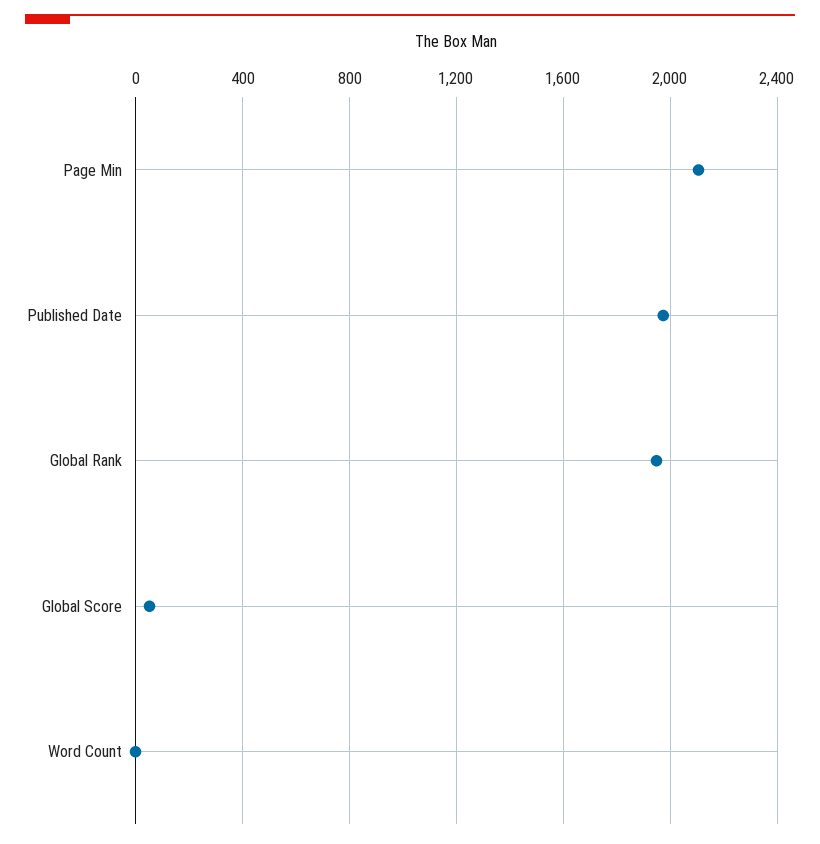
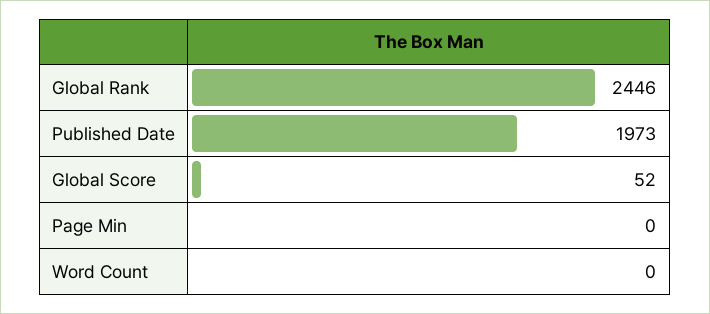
  {
-   "Page Min": 2100,
+   "Page Min": 0,
    "Published Date": 1973,
-   "Global Rank": 1950,
+   "Global Rank": 2446,
    "Global Score": 52,
    "Word Count": 0
  }

